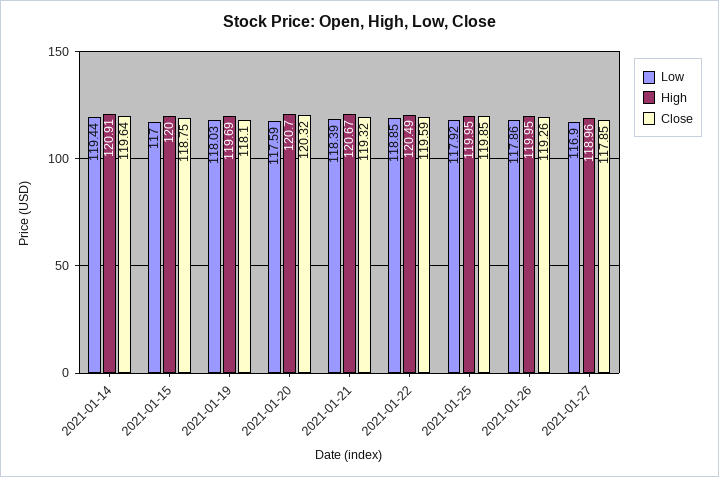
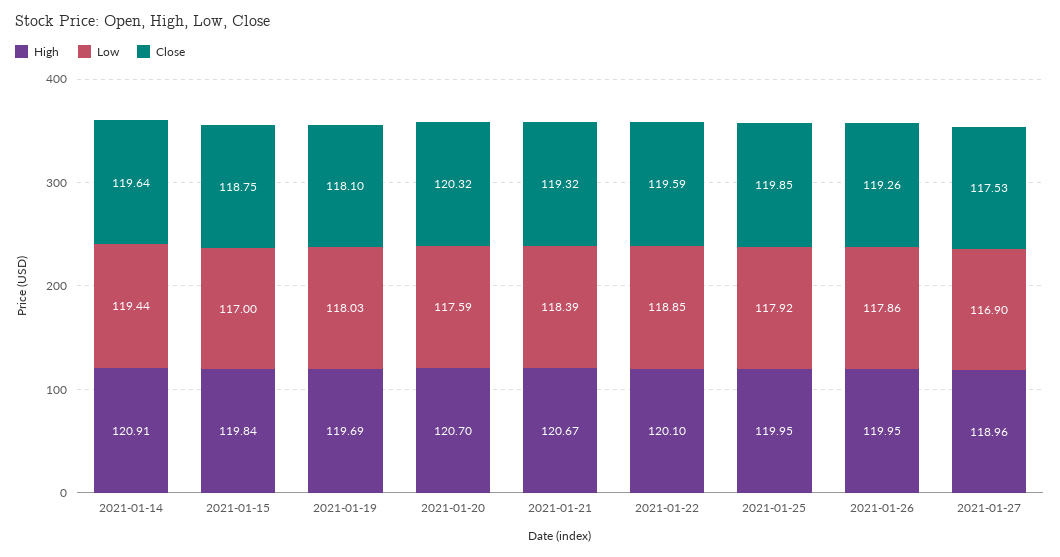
  {
    "Low": {
      "2021-01-14": 119.44,
      "2021-01-15": 117,
      "2021-01-19": 118.03,
      "2021-01-20": 117.59,
      "2021-01-21": 118.39,
      "2021-01-22": 118.85,
      "2021-01-25": 117.92,
      "2021-01-26": 117.86,
      "2021-01-27": 116.9
    },
    "High": {
      "2021-01-14": 120.91,
-     "2021-01-15": 120,
+     "2021-01-15": 119.84,
      "2021-01-19": 119.69,
      "2021-01-20": 120.7,
      "2021-01-21": 120.67,
-     "2021-01-22": 120.49,
+     "2021-01-22": 120.1,
      "2021-01-25": 119.95,
      "2021-01-26": 119.95,
      "2021-01-27": 118.96
    },
    "Close": {
      "2021-01-14": 119.64,
      "2021-01-15": 118.75,
      "2021-01-19": 118.1,
      "2021-01-20": 120.32,
      "2021-01-21": 119.32,
      "2021-01-22": 119.59,
      "2021-01-25": 119.85,
      "2021-01-26": 119.26,
-     "2021-01-27": 117.85
+     "2021-01-27": 117.53
    }
  }

